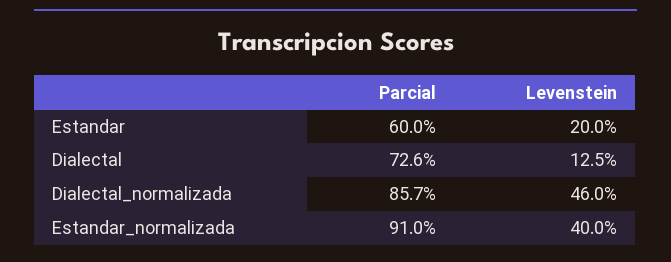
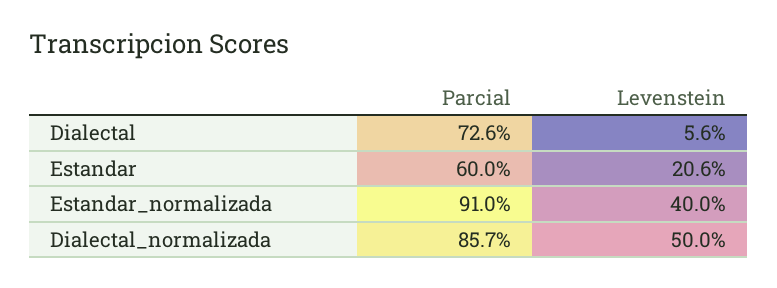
  {
    "Parcial": {
      "Estandar": 60,
      "Dialectal": 72.6,
      "Dialectal_normalizada": 85.7,
      "Estandar_normalizada": 91
    },
    "Levenstein": {
-     "Estandar": 20,
+     "Estandar": 20.6,
-     "Dialectal": 12.5,
+     "Dialectal": 5.6,
-     "Dialectal_normalizada": 46,
+     "Dialectal_normalizada": 50,
      "Estandar_normalizada": 40
    }
  }

